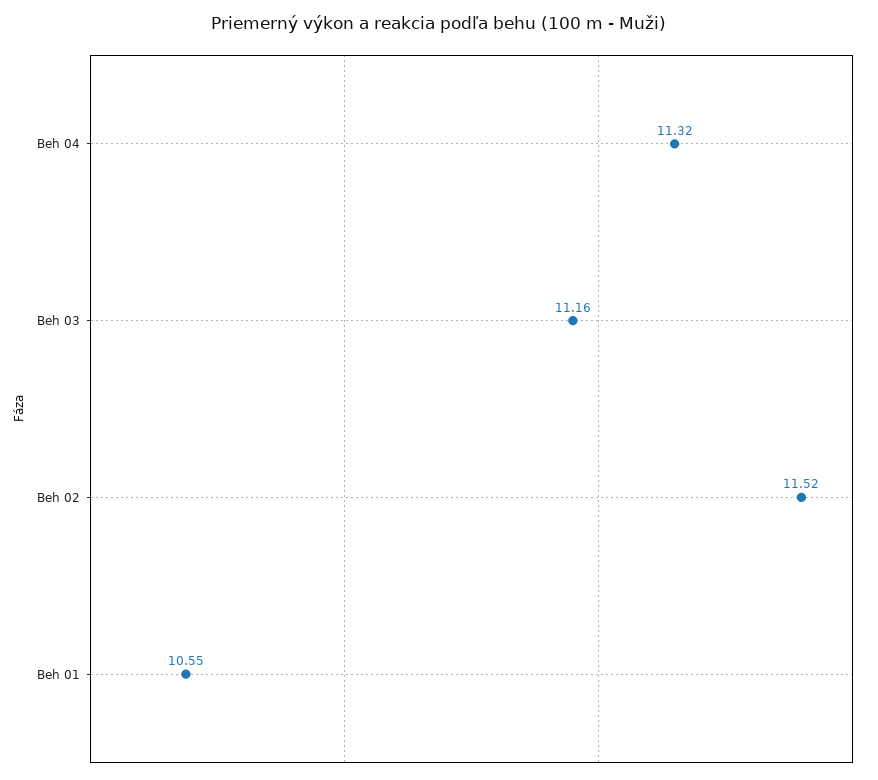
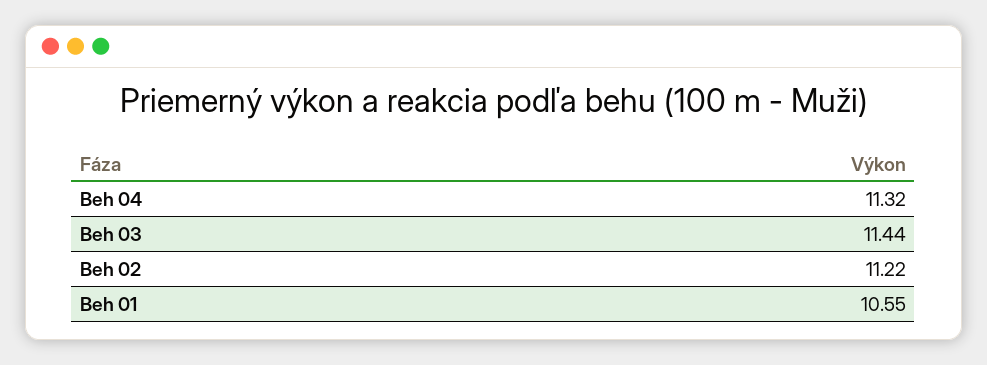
  {
    "Beh 04": 11.32,
-   "Beh 03": 11.16,
+   "Beh 03": 11.44,
-   "Beh 02": 11.52,
+   "Beh 02": 11.22,
    "Beh 01": 10.55
  }

